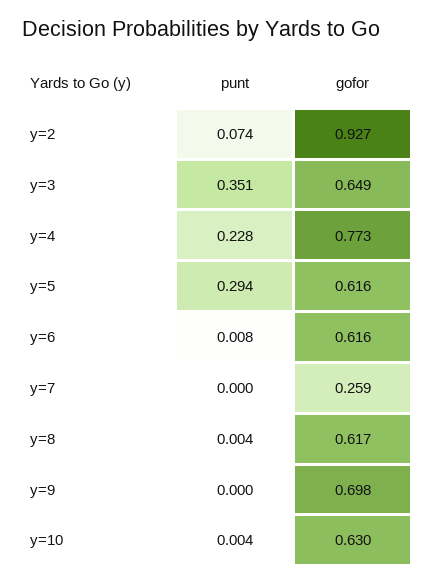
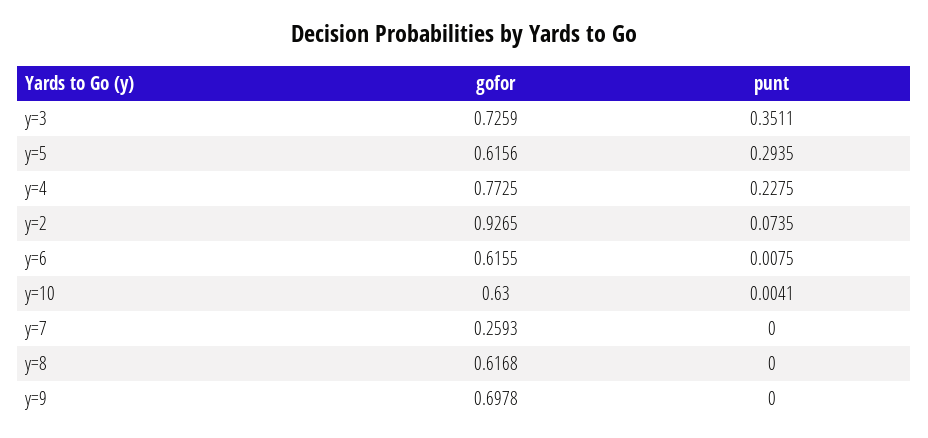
  {
    "punt": {
      "y=2": 0.0735,
      "y=3": 0.3511,
      "y=4": 0.2275,
      "y=5": 0.2935,
      "y=6": 0.0075,
      "y=7": 0,
-     "y=8": 0.004,
+     "y=8": 0,
      "y=9": 0,
      "y=10": 0.0041
    },
    "gofor": {
      "y=2": 0.9265,
-     "y=3": 0.649,
+     "y=3": 0.7259,
      "y=4": 0.7725,
      "y=5": 0.6156,
      "y=6": 0.6155,
      "y=7": 0.2593,
      "y=8": 0.6168,
      "y=9": 0.6978,
      "y=10": 0.63
    }
  }

